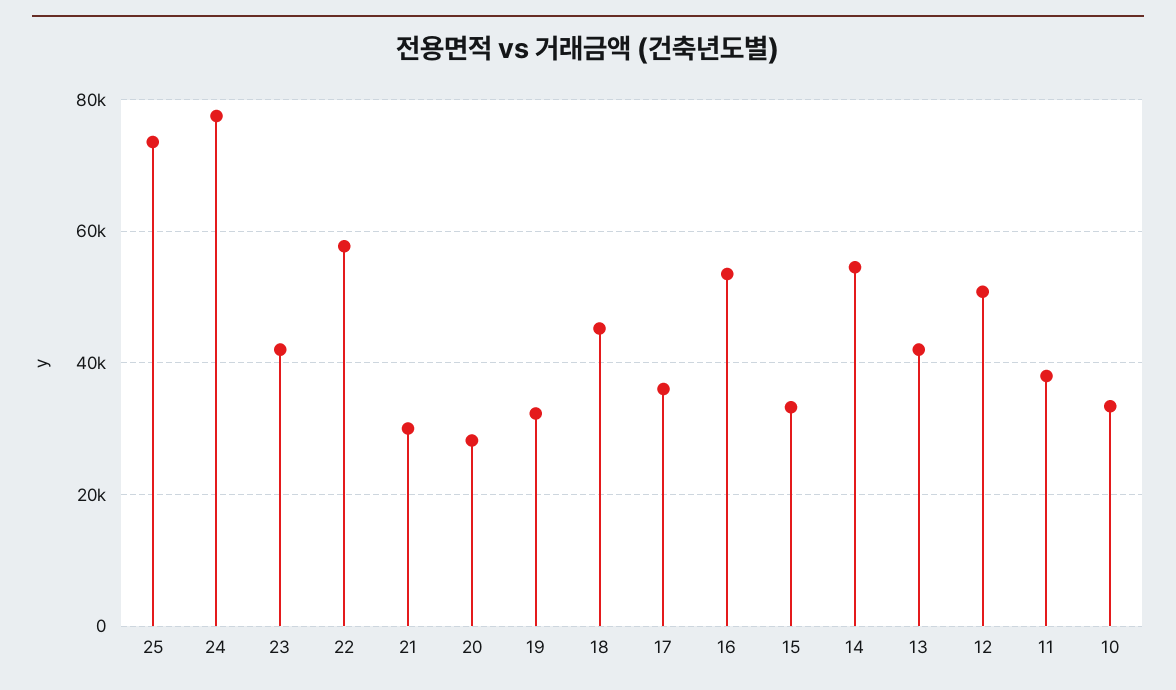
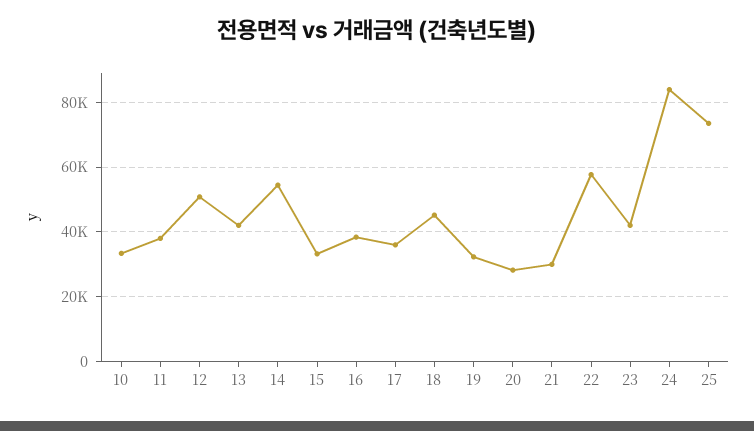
  {
    "25": 74000,
-   "24": 78000,
+   "24": 84000,
    "23": 42000,
    "22": 58000,
    "21": 30000,
    "20": 28000,
    "19": 32000,
    "18": 46000,
    "17": 36000,
-   "16": 54000,
+   "16": 38000,
    "15": 34000,
    "14": 54000,
    "13": 42000,
    "12": 50000,
    "11": 38000,
    "10": 34000
  }

